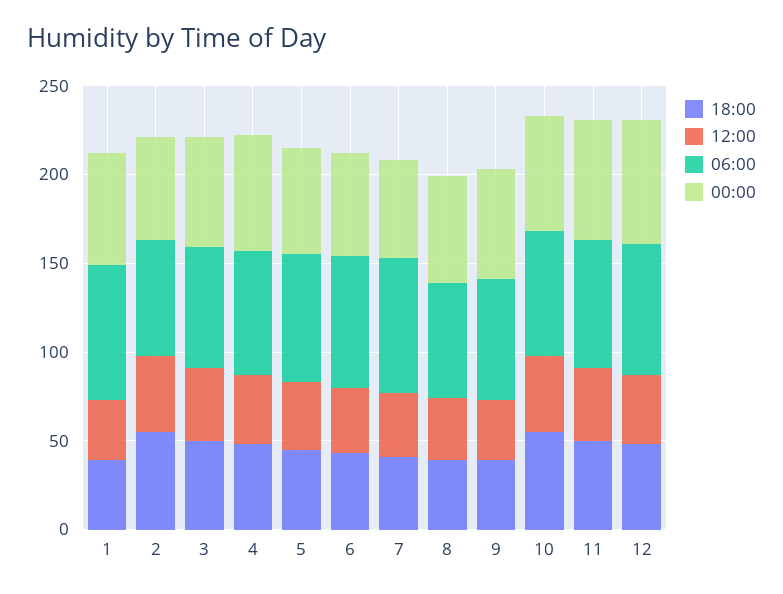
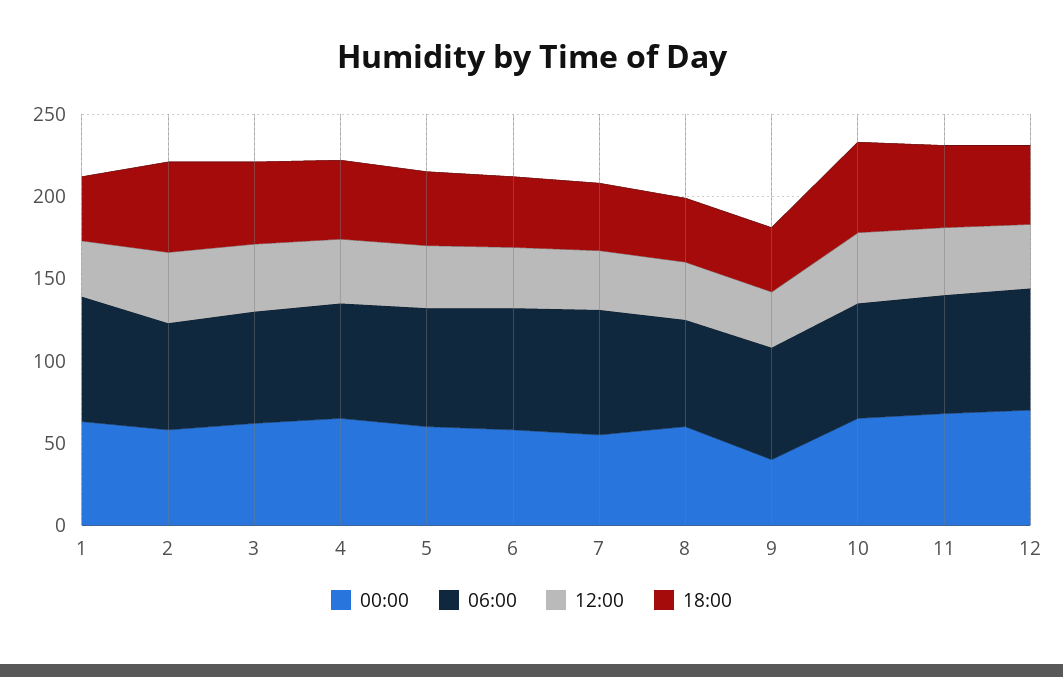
  {
    "18:00": {
      "1": 40,
      "2": 60,
      "3": 50,
      "4": 50,
      "5": 50,
      "6": 40,
      "7": 40,
      "8": 40,
      "9": 40,
      "10": 60,
      "11": 50,
      "12": 50
    },
    "12:00": {
      "1": 30,
      "2": 40,
      "3": 40,
      "4": 40,
      "5": 40,
      "6": 40,
      "7": 40,
      "8": 40,
      "9": 30,
      "10": 40,
      "11": 40,
      "12": 40
    },
    "06:00": {
      "1": 80,
      "2": 70,
      "3": 70,
      "4": 70,
      "5": 70,
      "6": 70,
      "7": 80,
      "8": 70,
      "9": 70,
      "10": 70,
      "11": 70,
      "12": 70
    },
    "00:00": {
      "1": 60,
      "2": 60,
      "3": 60,
      "4": 70,
      "5": 60,
      "6": 60,
      "7": 60,
      "8": 60,
-     "9": 60,
+     "9": 40,
      "10": 70,
      "11": 70,
      "12": 70
    }
  }

